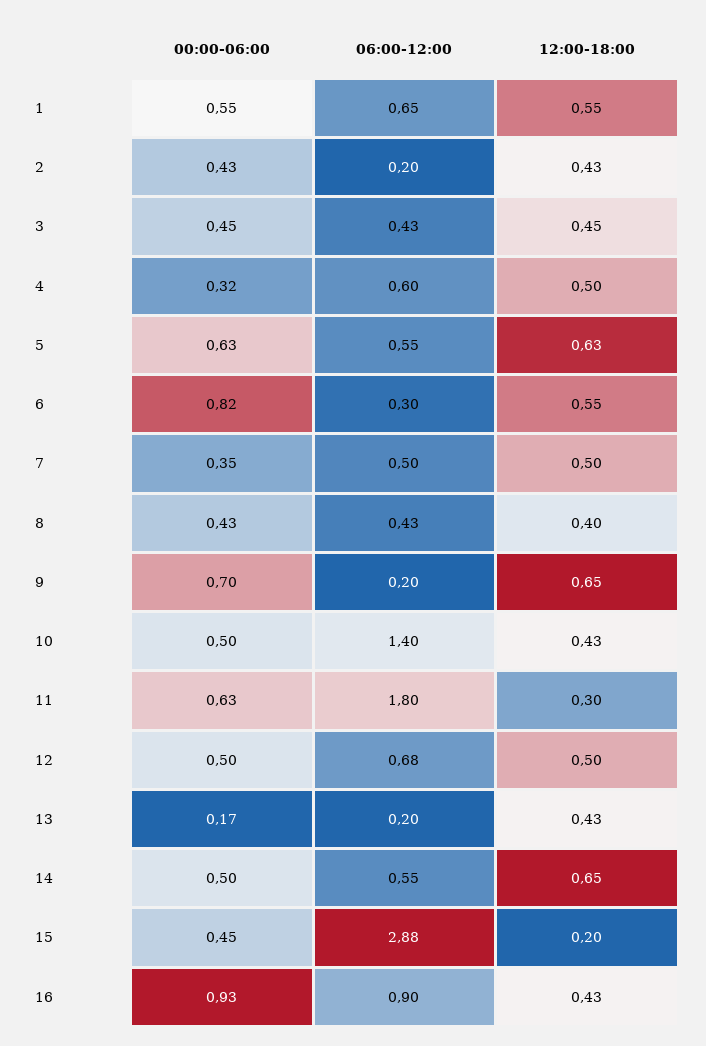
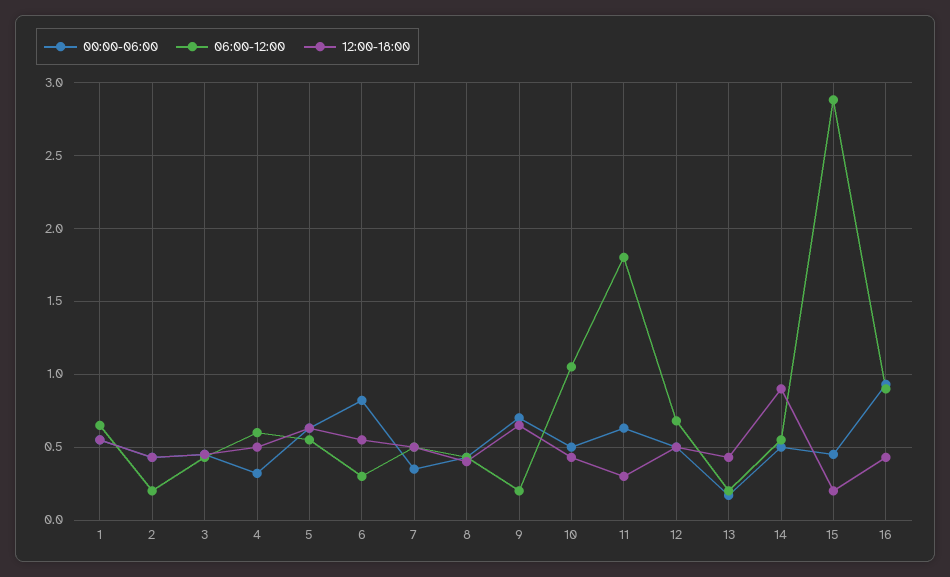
  {
    "00:00-06:00": {
      "1": 0.55,
      "2": 0.43,
      "3": 0.45,
      "4": 0.32,
      "5": 0.63,
      "6": 0.82,
      "7": 0.35,
      "8": 0.43,
      "9": 0.7,
      "10": 0.5,
      "11": 0.63,
      "12": 0.5,
      "13": 0.17,
      "14": 0.5,
      "15": 0.45,
      "16": 0.93
    },
    "06:00-12:00": {
      "1": 0.65,
      "2": 0.2,
      "3": 0.43,
      "4": 0.6,
      "5": 0.55,
      "6": 0.3,
      "7": 0.5,
      "8": 0.43,
      "9": 0.2,
-     "10": 1.4,
+     "10": 1.05,
      "11": 1.8,
      "12": 0.68,
      "13": 0.2,
      "14": 0.55,
      "15": 2.88,
      "16": 0.9
    },
    "12:00-18:00": {
      "1": 0.55,
      "2": 0.43,
      "3": 0.45,
      "4": 0.5,
      "5": 0.63,
      "6": 0.55,
      "7": 0.5,
      "8": 0.4,
      "9": 0.65,
      "10": 0.43,
      "11": 0.3,
      "12": 0.5,
      "13": 0.43,
-     "14": 0.65,
+     "14": 0.9,
      "15": 0.2,
      "16": 0.43
    }
  }

